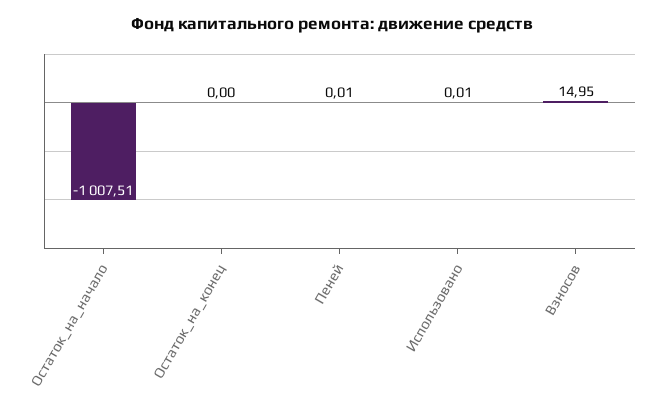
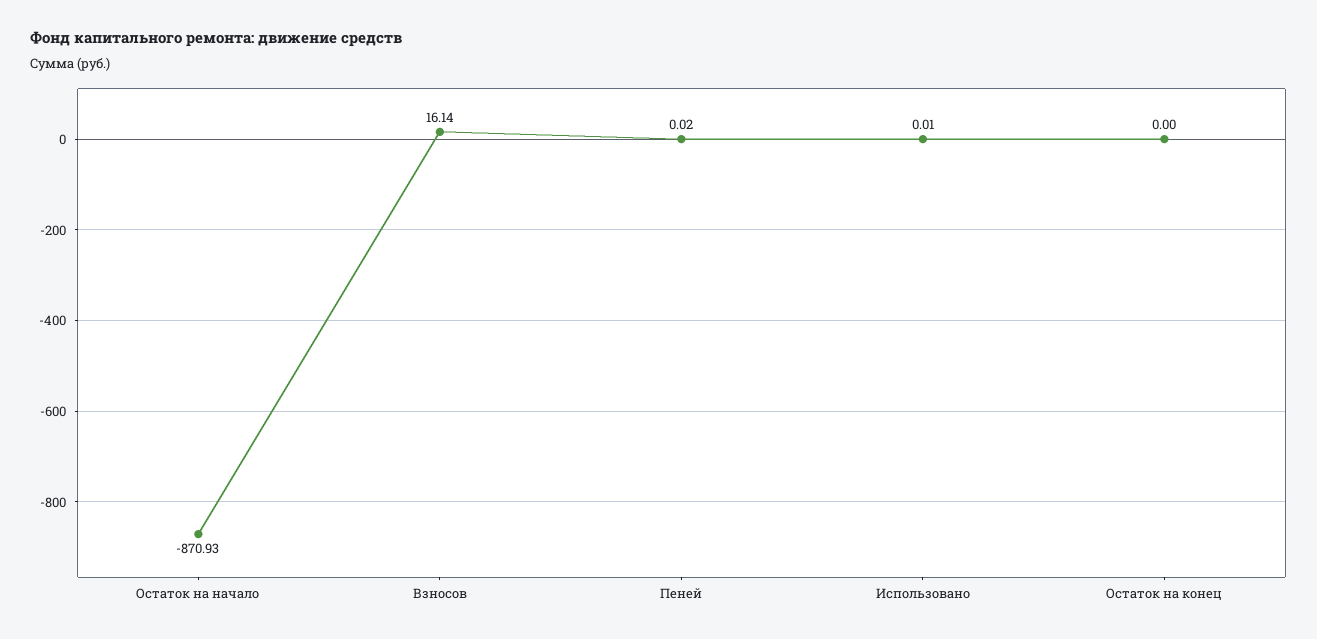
  {
-   "Остаток_на_начало": -1007.51,
+   "Остаток_на_начало": -870.93,
    "Остаток_на_конец": 0,
-   "Пеней": 0.01,
+   "Пеней": 0.02,
    "Использовано": 0.01,
-   "Взносов": 14.95
+   "Взносов": 16.14
  }

